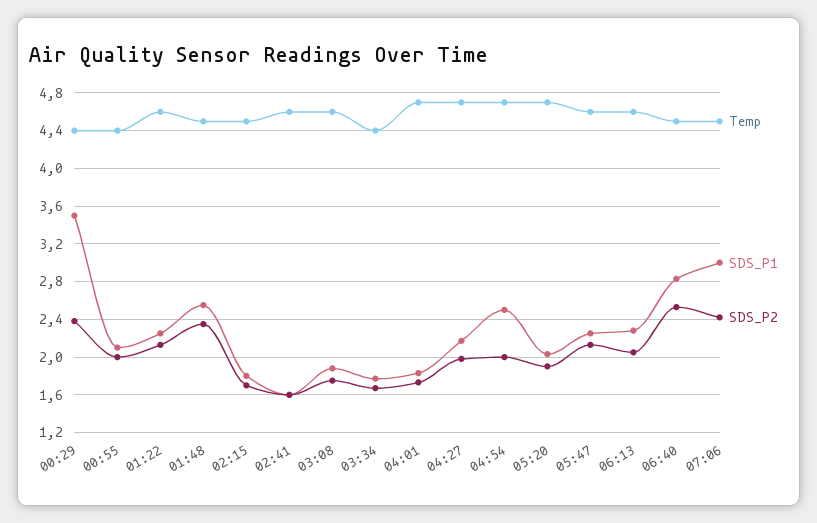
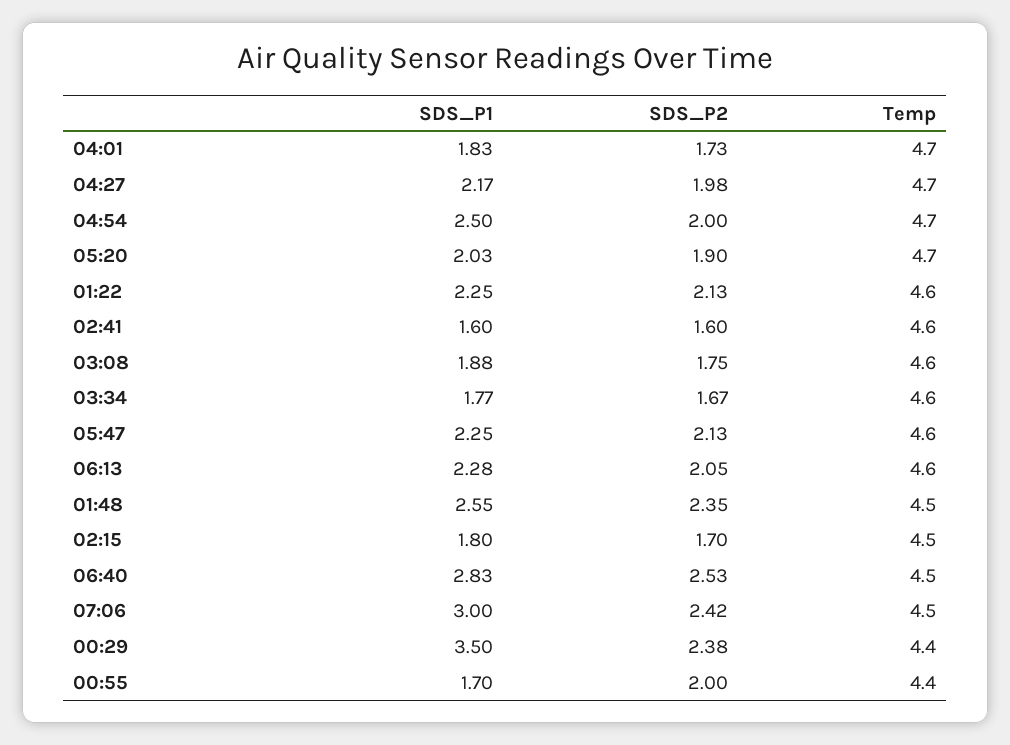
  {
    "Temp": {
      "00:29": 4.4,
      "00:55": 4.4,
      "01:22": 4.6,
      "01:48": 4.5,
      "02:15": 4.5,
      "02:41": 4.6,
      "03:08": 4.6,
-     "03:34": 4.4,
+     "03:34": 4.6,
      "04:01": 4.7,
      "04:27": 4.7,
      "04:54": 4.7,
      "05:20": 4.7,
      "05:47": 4.6,
      "06:13": 4.6,
      "06:40": 4.5,
      "07:06": 4.5
    },
    "SDS_P1": {
      "00:29": 3.5,
-     "00:55": 2.1,
+     "00:55": 1.7,
      "01:22": 2.25,
      "01:48": 2.55,
      "02:15": 1.8,
      "02:41": 1.6,
      "03:08": 1.88,
      "03:34": 1.77,
      "04:01": 1.83,
      "04:27": 2.17,
      "04:54": 2.5,
      "05:20": 2.03,
      "05:47": 2.25,
      "06:13": 2.28,
      "06:40": 2.83,
      "07:06": 3
    },
    "SDS_P2": {
      "00:29": 2.38,
      "00:55": 2,
      "01:22": 2.13,
      "01:48": 2.35,
      "02:15": 1.7,
      "02:41": 1.6,
      "03:08": 1.75,
      "03:34": 1.67,
      "04:01": 1.73,
      "04:27": 1.98,
      "04:54": 2,
      "05:20": 1.9,
      "05:47": 2.13,
      "06:13": 2.05,
      "06:40": 2.53,
      "07:06": 2.42
    }
  }

